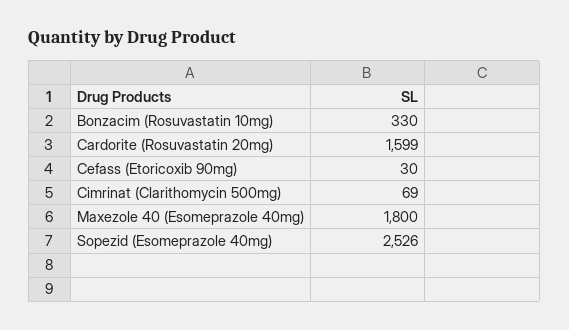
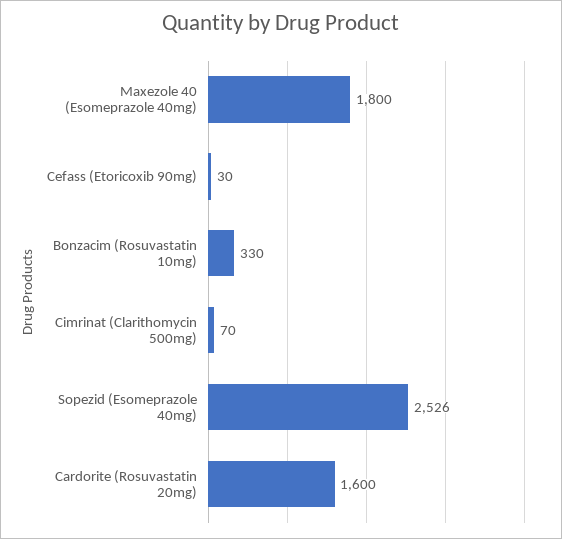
  {
    "Bonzacim (Rosuvastatin 10mg)": 330,
-   "Cardorite (Rosuvastatin 20mg)": 1599,
+   "Cardorite (Rosuvastatin 20mg)": 1600,
    "Cefass (Etoricoxib 90mg)": 30,
-   "Cimrinat (Clarithomycin 500mg)": 69,
+   "Cimrinat (Clarithomycin 500mg)": 70,
    "Maxezole 40 (Esomeprazole 40mg)": 1800,
    "Sopezid (Esomeprazole 40mg)": 2526
  }

